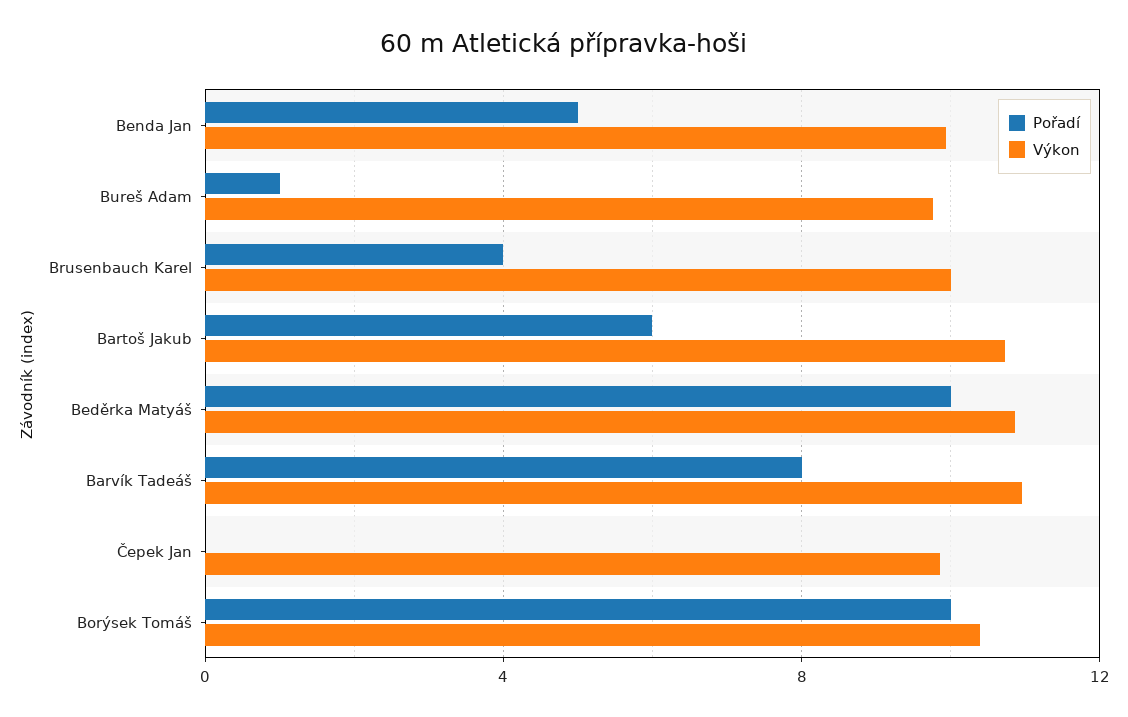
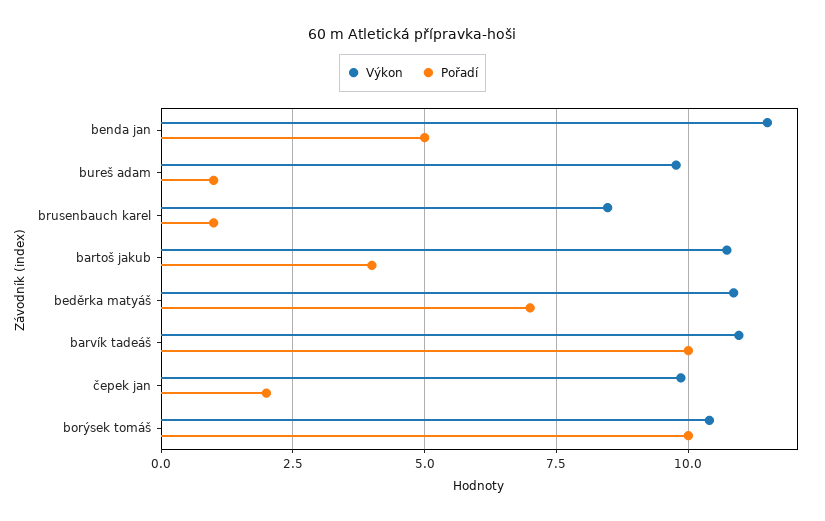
  {
    "Pořadí": {
      "Benda Jan": 5,
      "Bureš Adam": 1,
-     "Brusenbauch Karel": 4,
+     "Brusenbauch Karel": 1,
-     "Bartoš Jakub": 6,
+     "Bartoš Jakub": 4,
-     "Beděrka Matyáš": 10,
+     "Beděrka Matyáš": 7,
-     "Barvík Tadeáš": 8,
+     "Barvík Tadeáš": 10,
-     "Čepek Jan": 0,
+     "Čepek Jan": 2,
      "Borýsek Tomáš": 10
    },
    "Výkon": {
-     "Benda Jan": 10,
+     "Benda Jan": 11.5,
      "Bureš Adam": 9.75,
-     "Brusenbauch Karel": 10,
+     "Brusenbauch Karel": 8.5,
      "Bartoš Jakub": 10.75,
      "Beděrka Matyáš": 10.75,
      "Barvík Tadeáš": 11,
      "Čepek Jan": 9.75,
      "Borýsek Tomáš": 10.5
    }
  }

